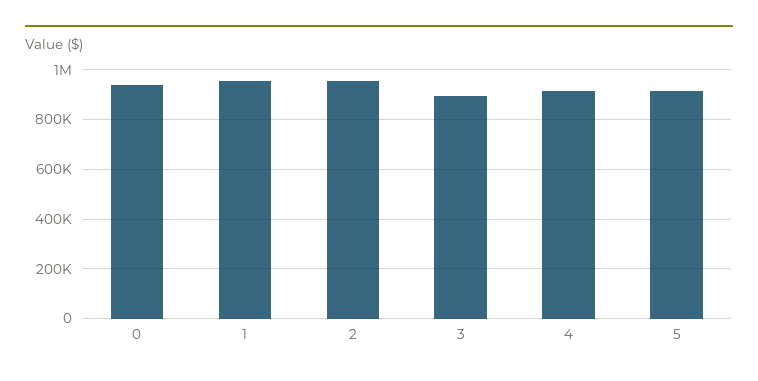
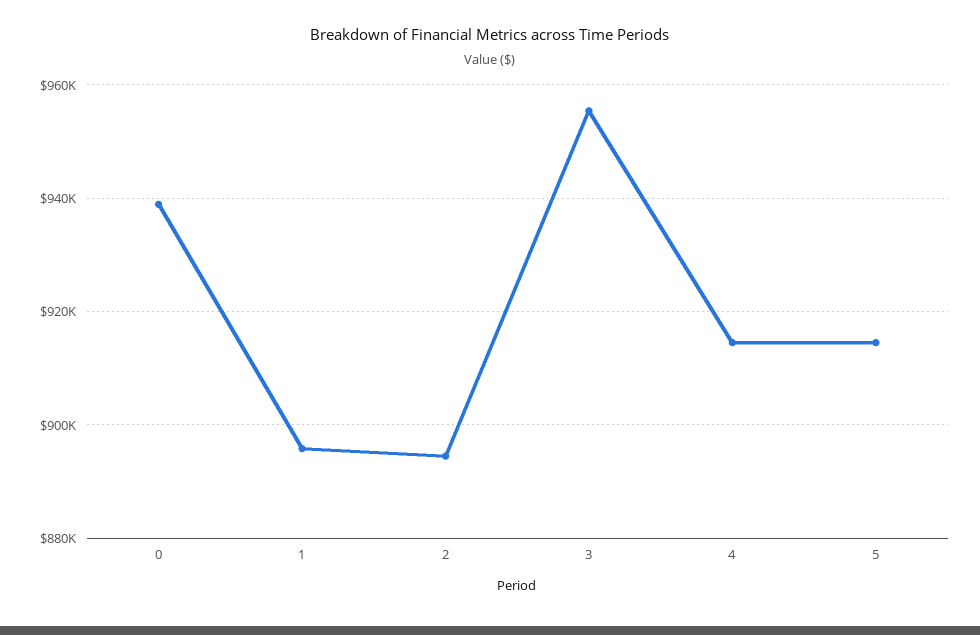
  {
    "0": 938000,
-   "1": 950000,
+   "1": 896000,
-   "2": 950000,
+   "2": 894000,
-   "3": 900000,
+   "3": 956000,
    "4": 914000,
    "5": 914000
  }

